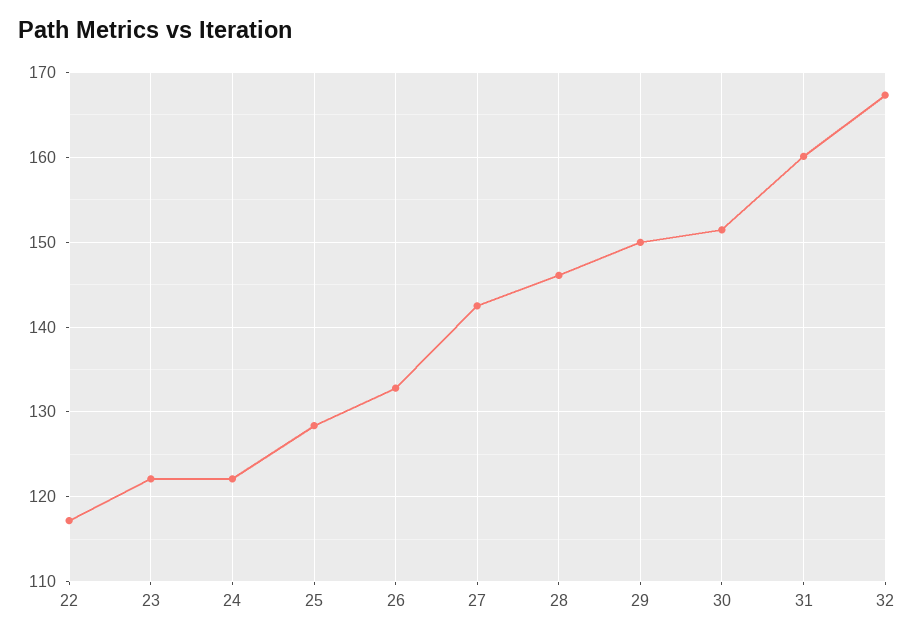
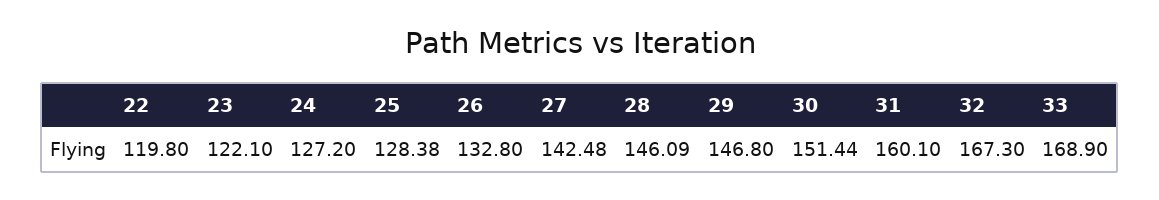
  {
-   "22": 117,
+   "22": 119.8,
    "23": 122.1,
-   "24": 122,
+   "24": 127.2,
    "25": 128.38,
    "26": 132.8,
    "27": 142.48,
    "28": 146.09,
-   "29": 150,
+   "29": 146.8,
    "30": 151.44,
    "31": 160.1,
-   "32": 167.3
+   "32": 167.3,
+   "33": 168.9
  }

